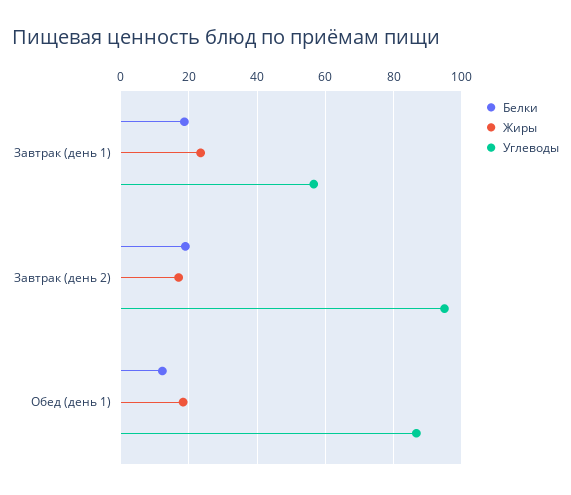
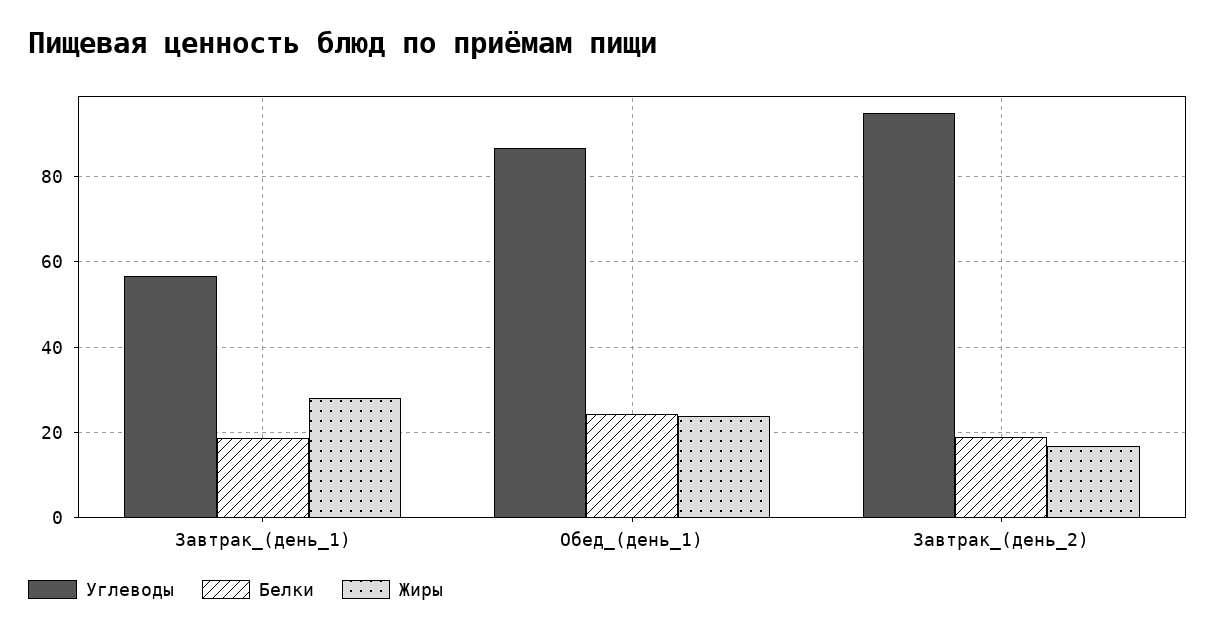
  {
    "Белки": {
      "Завтрак (день 1)": 18,
      "Завтрак (день 2)": 18,
-     "Обед (день 1)": 12
+     "Обед (день 1)": 24
    },
    "Жиры": {
-     "Завтрак (день 1)": 24,
+     "Завтрак (день 1)": 28,
      "Завтрак (день 2)": 16,
-     "Обед (день 1)": 18
+     "Обед (день 1)": 24
    },
    "Углеводы": {
      "Завтрак (день 1)": 56,
      "Завтрак (день 2)": 94,
      "Обед (день 1)": 86
    }
  }

